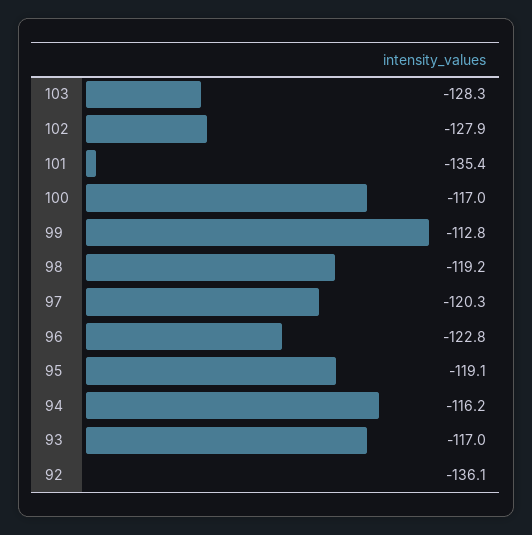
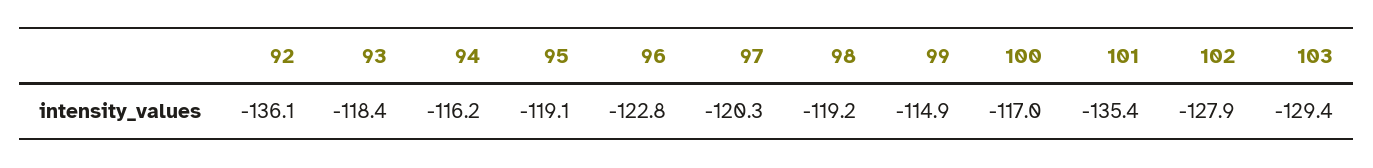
  {
-   "103": -128.3,
+   "103": -129.4,
    "102": -127.9,
    "101": -135.4,
    "100": -117,
-   "99": -112.8,
+   "99": -114.9,
    "98": -119.2,
    "97": -120.3,
    "96": -122.8,
    "95": -119.1,
    "94": -116.2,
-   "93": -117,
+   "93": -118.4,
    "92": -136.1
  }

